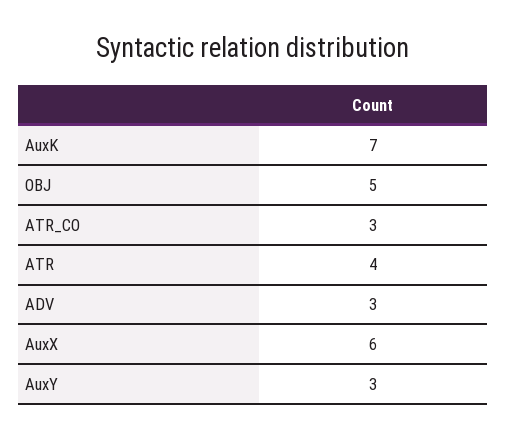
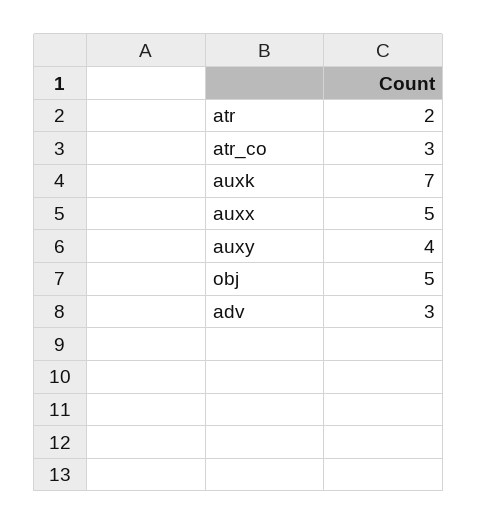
  {
    "AuxK": 7,
    "OBJ": 5,
    "ATR_CO": 3,
-   "ATR": 4,
+   "ATR": 2,
    "ADV": 3,
-   "AuxX": 6,
+   "AuxX": 5,
-   "AuxY": 3
+   "AuxY": 4
  }

